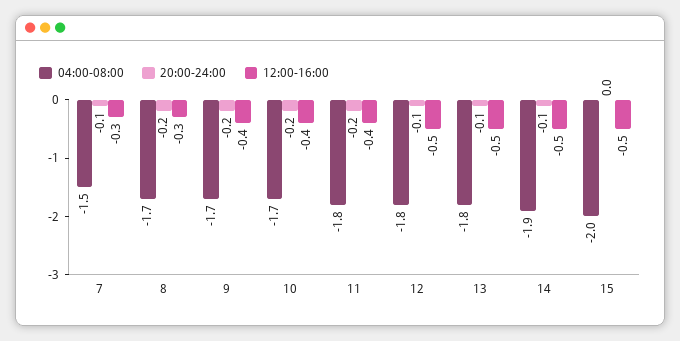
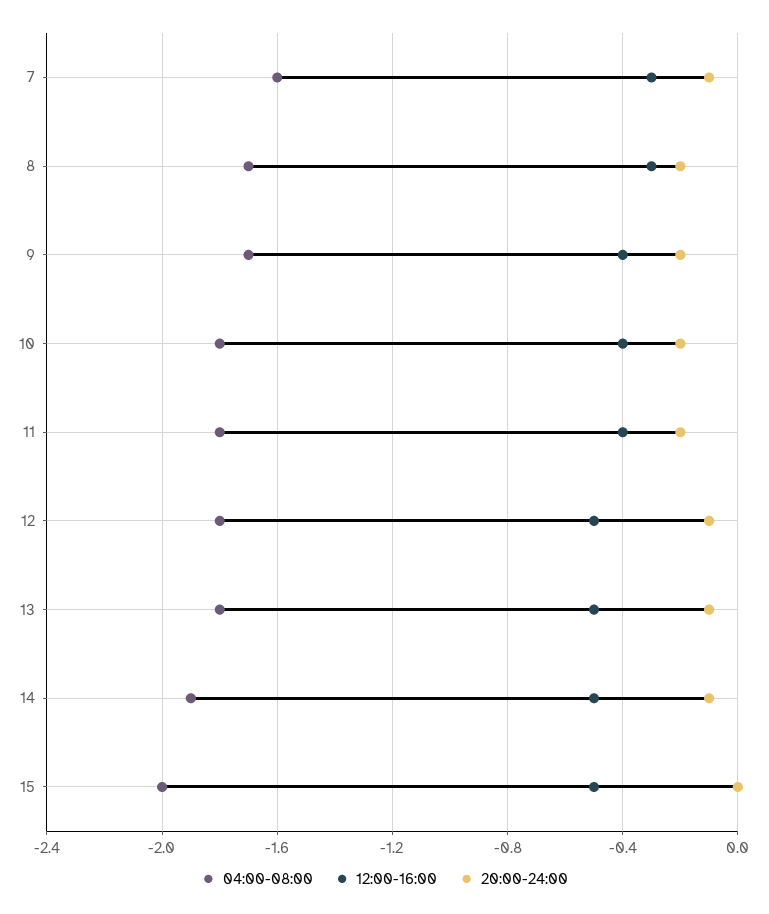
  {
    "04:00-08:00": {
-     "7": -1.5,
+     "7": -1.6,
      "8": -1.7,
      "9": -1.7,
-     "10": -1.7,
+     "10": -1.8,
      "11": -1.8,
      "12": -1.8,
      "13": -1.8,
      "14": -1.9,
      "15": -2
    },
    "20:00-24:00": {
      "7": -0.1,
      "8": -0.2,
      "9": -0.2,
      "10": -0.2,
      "11": -0.2,
      "12": -0.1,
      "13": -0.1,
      "14": -0.1,
      "15": 0
    },
    "12:00-16:00": {
      "7": -0.3,
      "8": -0.3,
      "9": -0.4,
      "10": -0.4,
      "11": -0.4,
      "12": -0.5,
      "13": -0.5,
      "14": -0.5,
      "15": -0.5
    }
  }

